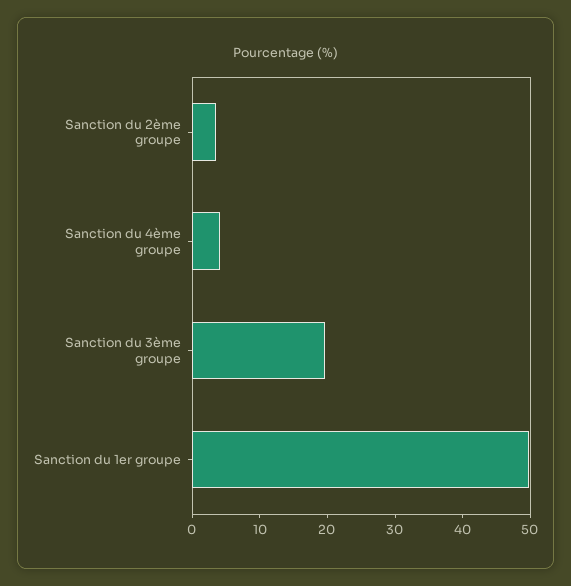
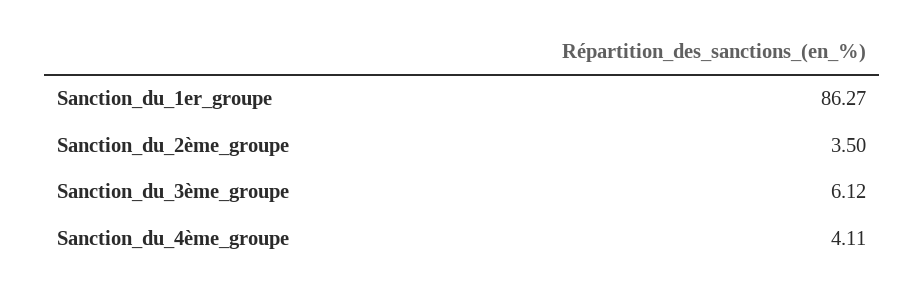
  {
    "Sanction du 2ème groupe": 3.5,
    "Sanction du 4ème groupe": 4.11,
-   "Sanction du 3ème groupe": 20,
+   "Sanction du 3ème groupe": 6.12,
-   "Sanction du 1er groupe": 50
+   "Sanction du 1er groupe": 86.27
  }

